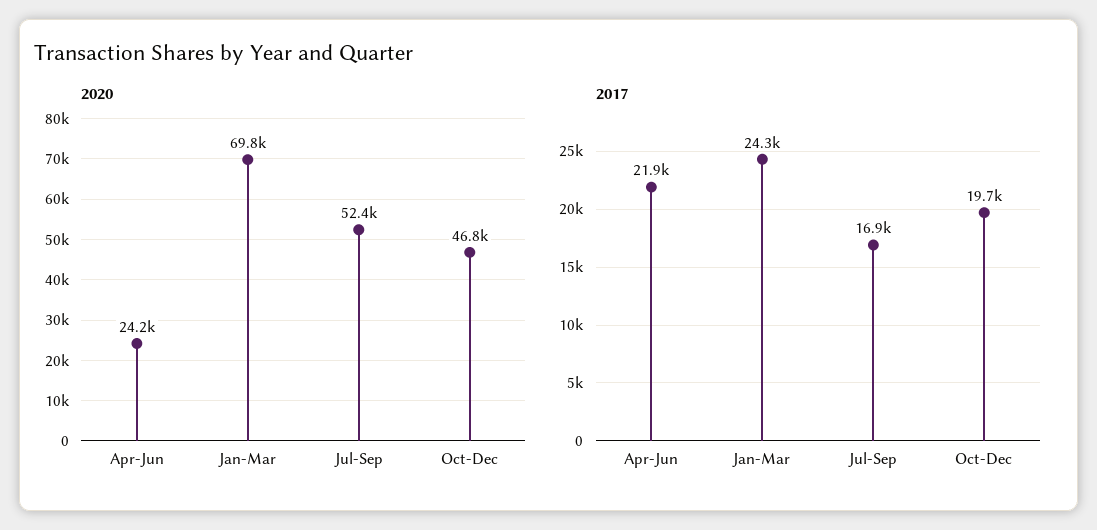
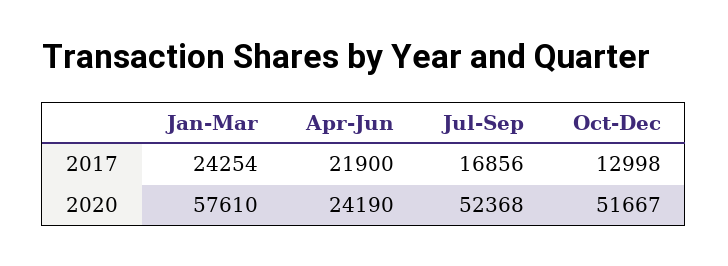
  {
    "2020": {
      "Apr-Jun": 24190,
-     "Jan-Mar": 69800,
+     "Jan-Mar": 57610,
      "Jul-Sep": 52368,
-     "Oct-Dec": 46800
+     "Oct-Dec": 51667
    },
    "2017": {
      "Apr-Jun": 21900,
      "Jan-Mar": 24254,
      "Jul-Sep": 16856,
-     "Oct-Dec": 19700
+     "Oct-Dec": 12998
    }
  }

